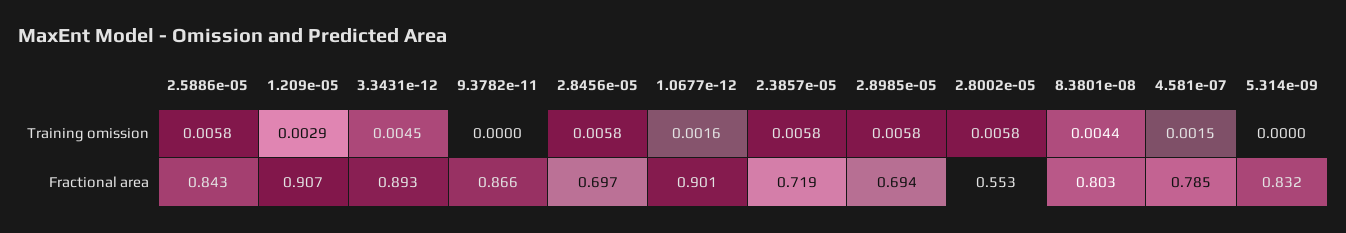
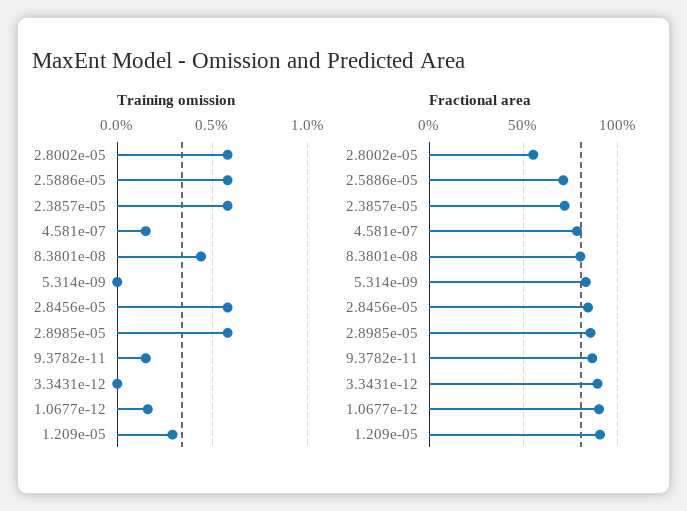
  {
    "Training omission": {
      "2.5886e-05": 0.0058,
      "1.209e-05": 0.0029,
-     "3.3431e-12": 0.0045,
+     "3.3431e-12": 0,
-     "9.3782e-11": 0,
+     "9.3782e-11": 0.0015,
      "2.8456e-05": 0.0058,
      "1.0677e-12": 0.0016,
      "2.3857e-05": 0.0058,
      "2.8985e-05": 0.0058,
      "2.8002e-05": 0.0058,
      "8.3801e-08": 0.0044,
      "4.581e-07": 0.0015,
      "5.314e-09": 0
    },
    "Fractional area": {
-     "2.5886e-05": 0.843,
+     "2.5886e-05": 0.7,
      "1.209e-05": 0.907,
      "3.3431e-12": 0.893,
      "9.3782e-11": 0.866,
-     "2.8456e-05": 0.697,
+     "2.8456e-05": 0.85,
      "1.0677e-12": 0.901,
      "2.3857e-05": 0.719,
-     "2.8985e-05": 0.694,
+     "2.8985e-05": 0.85,
      "2.8002e-05": 0.553,
      "8.3801e-08": 0.803,
      "4.581e-07": 0.785,
      "5.314e-09": 0.832
    }
  }

